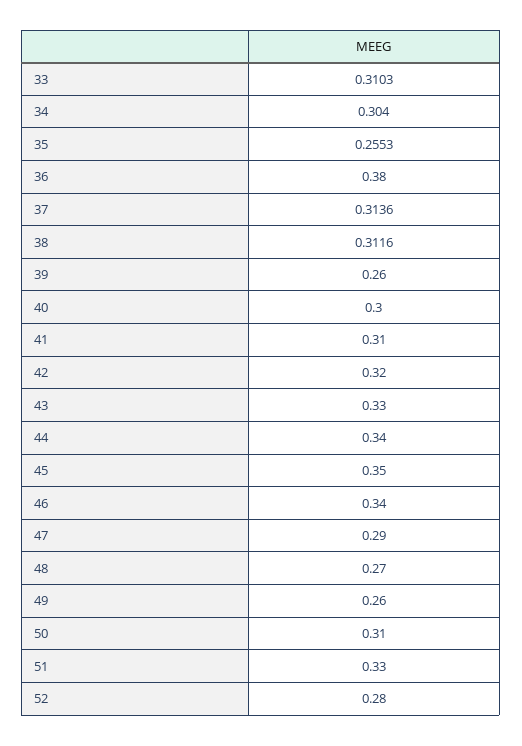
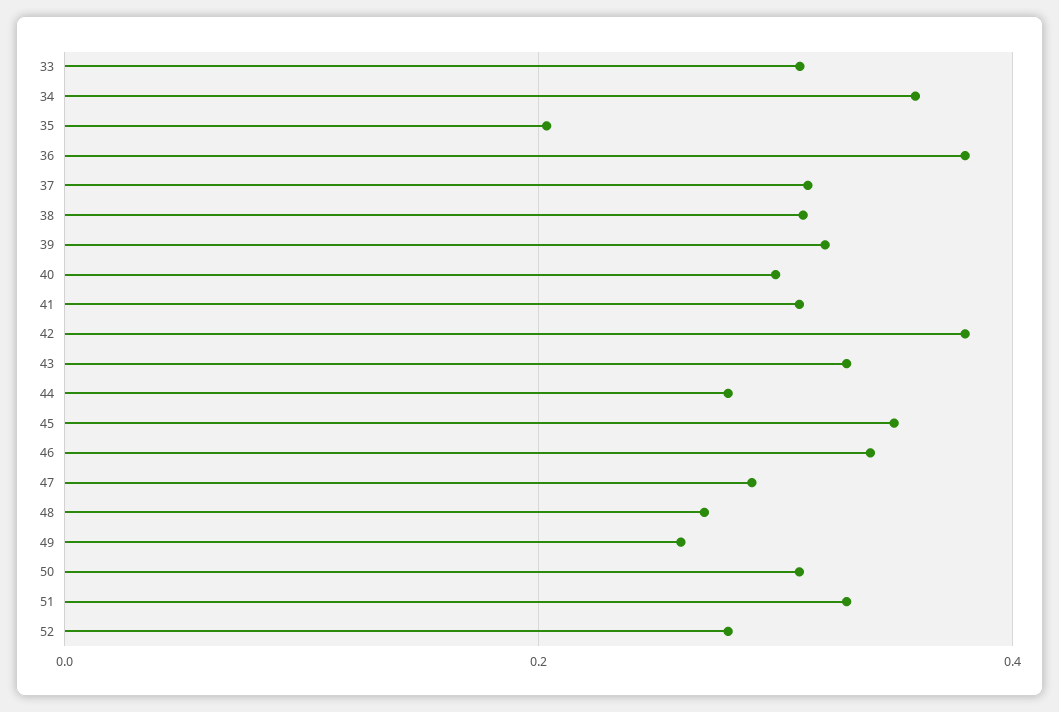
  {
    "33": 0.3103,
-   "34": 0.304,
+   "34": 0.36,
-   "35": 0.2553,
+   "35": 0.2,
    "36": 0.38,
    "37": 0.3136,
    "38": 0.3116,
-   "39": 0.26,
+   "39": 0.32,
    "40": 0.3,
    "41": 0.31,
-   "42": 0.32,
+   "42": 0.38,
    "43": 0.33,
-   "44": 0.34,
+   "44": 0.28,
    "45": 0.35,
    "46": 0.34,
    "47": 0.29,
    "48": 0.27,
    "49": 0.26,
    "50": 0.31,
    "51": 0.33,
    "52": 0.28
  }

